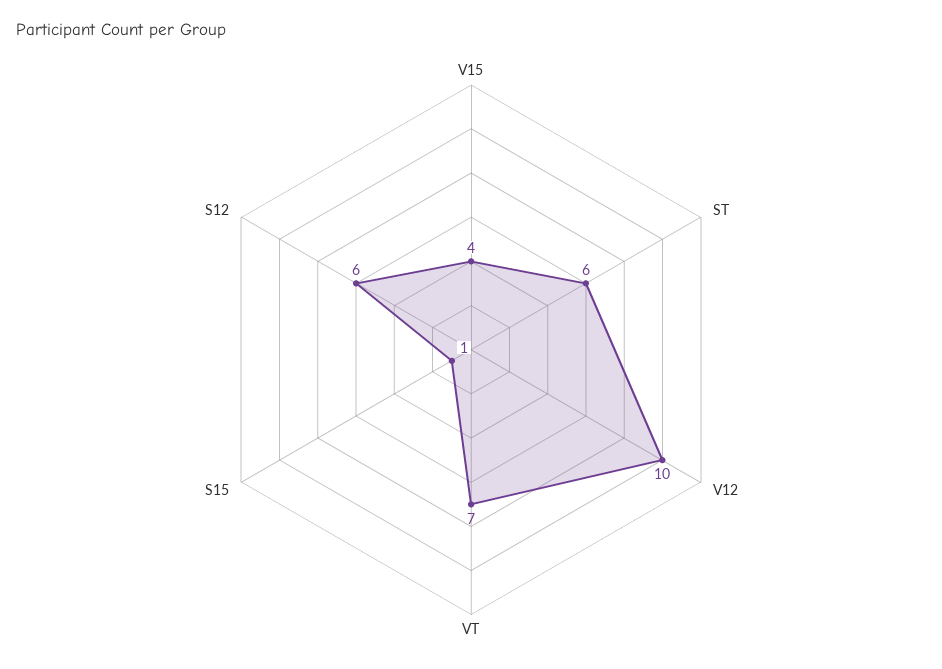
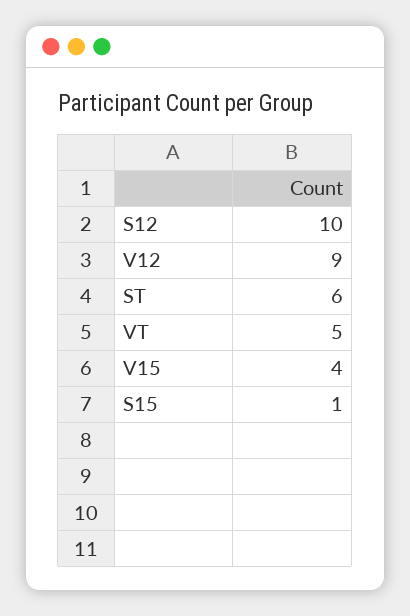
  {
    "V15": 4,
    "ST": 6,
-   "V12": 10,
+   "V12": 9,
-   "VT": 7,
+   "VT": 5,
    "S15": 1,
-   "S12": 6
+   "S12": 10
  }

